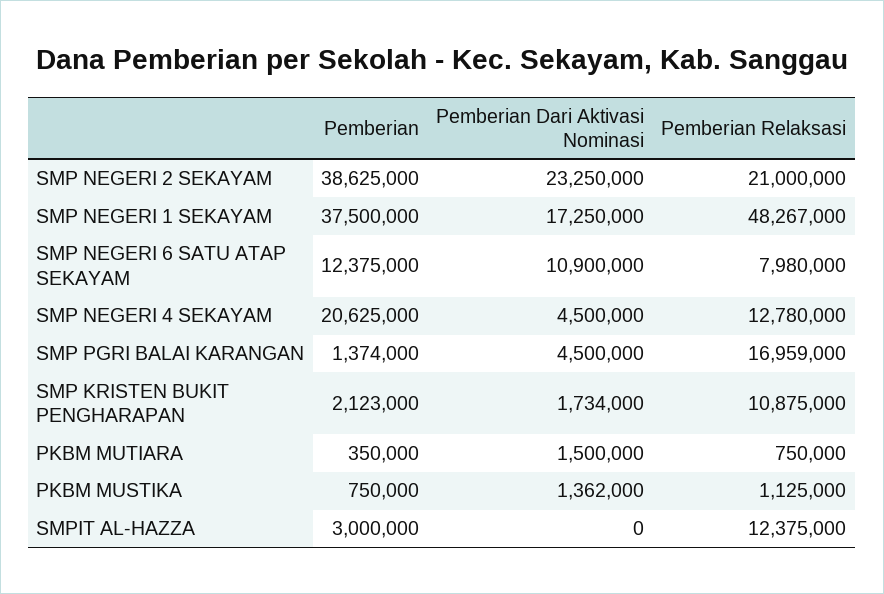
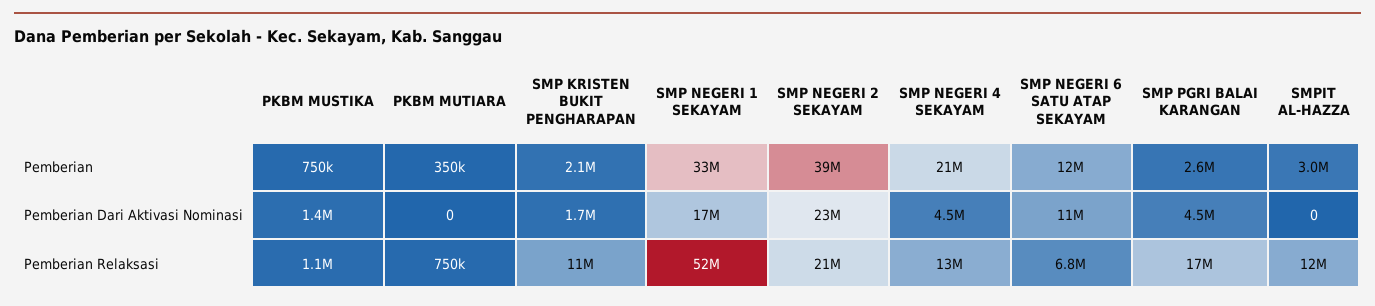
  {
    "Pemberian": {
      "SMP NEGERI 2 SEKAYAM": 38625000,
-     "SMP NEGERI 1 SEKAYAM": 37500000,
+     "SMP NEGERI 1 SEKAYAM": 33000000,
      "SMP NEGERI 6 SATU ATAP SEKAYAM": 12375000,
      "SMP NEGERI 4 SEKAYAM": 20625000,
-     "SMP PGRI BALAI KARANGAN": 1374000,
+     "SMP PGRI BALAI KARANGAN": 2600000,
      "SMP KRISTEN BUKIT PENGHARAPAN": 2123000,
      "PKBM MUTIARA": 350000,
      "PKBM MUSTIKA": 750000,
      "SMPIT AL-HAZZA": 3000000
    },
    "Pemberian Dari Aktivasi Nominasi": {
      "SMP NEGERI 2 SEKAYAM": 23250000,
      "SMP NEGERI 1 SEKAYAM": 17250000,
      "SMP NEGERI 6 SATU ATAP SEKAYAM": 10900000,
      "SMP NEGERI 4 SEKAYAM": 4500000,
      "SMP PGRI BALAI KARANGAN": 4500000,
      "SMP KRISTEN BUKIT PENGHARAPAN": 1734000,
-     "PKBM MUTIARA": 1500000,
+     "PKBM MUTIARA": 0,
      "PKBM MUSTIKA": 1362000,
      "SMPIT AL-HAZZA": 0
    },
    "Pemberian Relaksasi": {
      "SMP NEGERI 2 SEKAYAM": 21000000,
-     "SMP NEGERI 1 SEKAYAM": 48267000,
+     "SMP NEGERI 1 SEKAYAM": 52000000,
-     "SMP NEGERI 6 SATU ATAP SEKAYAM": 7980000,
+     "SMP NEGERI 6 SATU ATAP SEKAYAM": 6800000,
      "SMP NEGERI 4 SEKAYAM": 12780000,
      "SMP PGRI BALAI KARANGAN": 16959000,
      "SMP KRISTEN BUKIT PENGHARAPAN": 10875000,
      "PKBM MUTIARA": 750000,
      "PKBM MUSTIKA": 1125000,
      "SMPIT AL-HAZZA": 12375000
    }
  }

